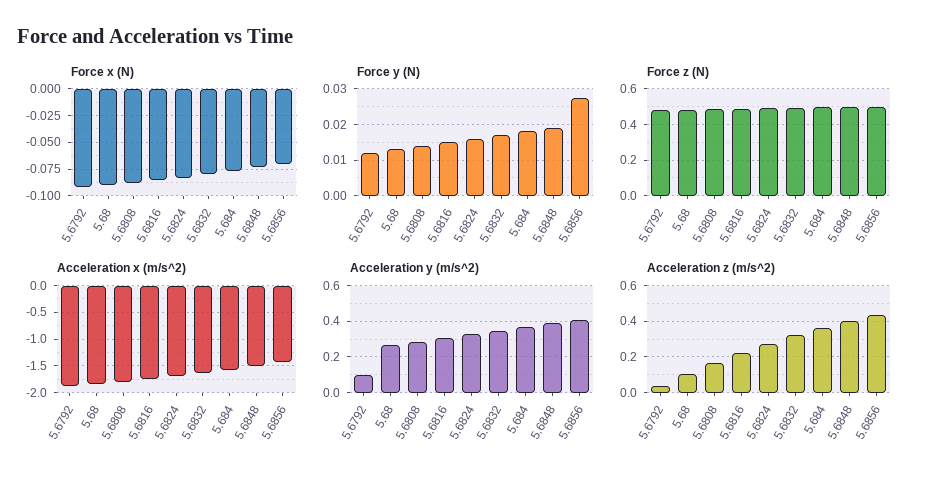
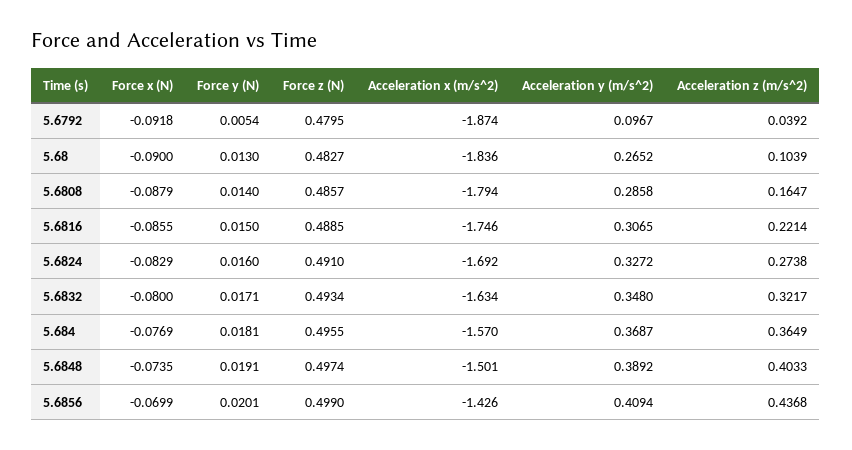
  {
    "Force x (N)": {
      "5.6792": -0.0918,
      "5.68": -0.09,
      "5.6808": -0.0879,
      "5.6816": -0.0855,
      "5.6824": -0.0829,
      "5.6832": -0.08,
      "5.684": -0.0769,
      "5.6848": -0.0735,
      "5.6856": -0.0699
    },
    "Force y (N)": {
-     "5.6792": 0.012,
+     "5.6792": 0.0054,
      "5.68": 0.013,
      "5.6808": 0.014,
      "5.6816": 0.015,
      "5.6824": 0.016,
      "5.6832": 0.0171,
      "5.684": 0.0181,
      "5.6848": 0.0191,
-     "5.6856": 0.028
+     "5.6856": 0.0201
    },
    "Force z (N)": {
      "5.6792": 0.4795,
      "5.68": 0.4827,
      "5.6808": 0.4857,
      "5.6816": 0.4885,
      "5.6824": 0.491,
      "5.6832": 0.4934,
      "5.684": 0.4955,
      "5.6848": 0.4974,
      "5.6856": 0.499
    },
    "Acceleration x (m/s^2)": {
      "5.6792": -1.874,
      "5.68": -1.836,
      "5.6808": -1.794,
      "5.6816": -1.746,
      "5.6824": -1.692,
      "5.6832": -1.634,
      "5.684": -1.57,
      "5.6848": -1.501,
      "5.6856": -1.426
    },
    "Acceleration y (m/s^2)": {
      "5.6792": 0.0967,
      "5.68": 0.2652,
      "5.6808": 0.2858,
      "5.6816": 0.3065,
      "5.6824": 0.3272,
      "5.6832": 0.348,
      "5.684": 0.3687,
      "5.6848": 0.3892,
      "5.6856": 0.4094
    },
    "Acceleration z (m/s^2)": {
      "5.6792": 0.0392,
      "5.68": 0.1039,
      "5.6808": 0.1647,
      "5.6816": 0.2214,
      "5.6824": 0.2738,
      "5.6832": 0.3217,
      "5.684": 0.3649,
      "5.6848": 0.4033,
      "5.6856": 0.4368
    }
  }

